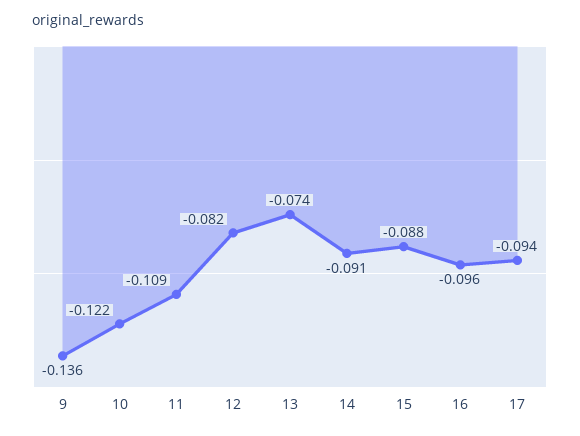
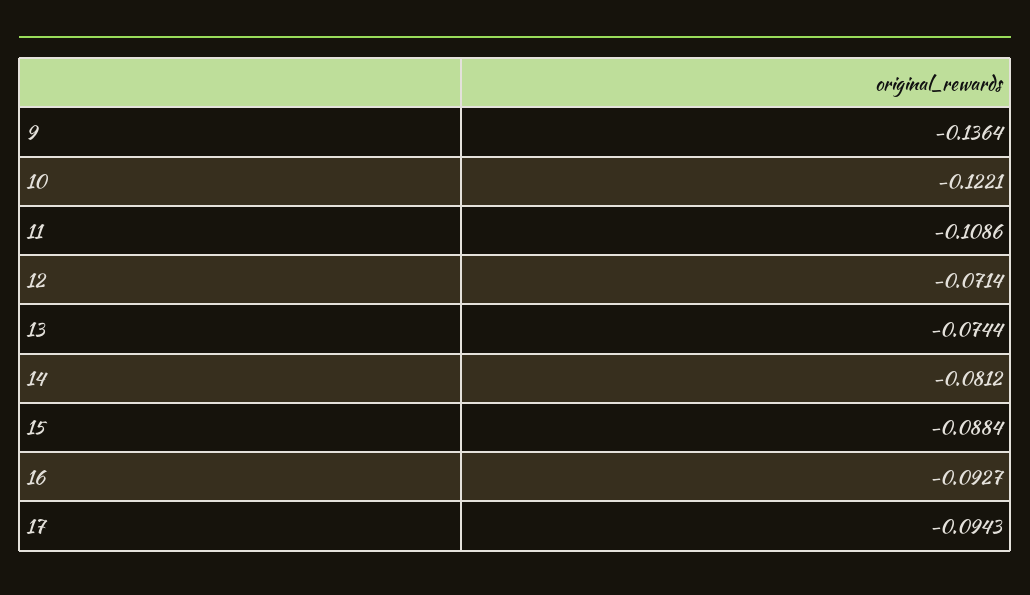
  {
    "9": -0.1364,
    "10": -0.1221,
    "11": -0.1086,
-   "12": -0.082,
+   "12": -0.0714,
    "13": -0.0744,
-   "14": -0.091,
+   "14": -0.0812,
    "15": -0.0884,
-   "16": -0.096,
+   "16": -0.0927,
    "17": -0.0943
  }

